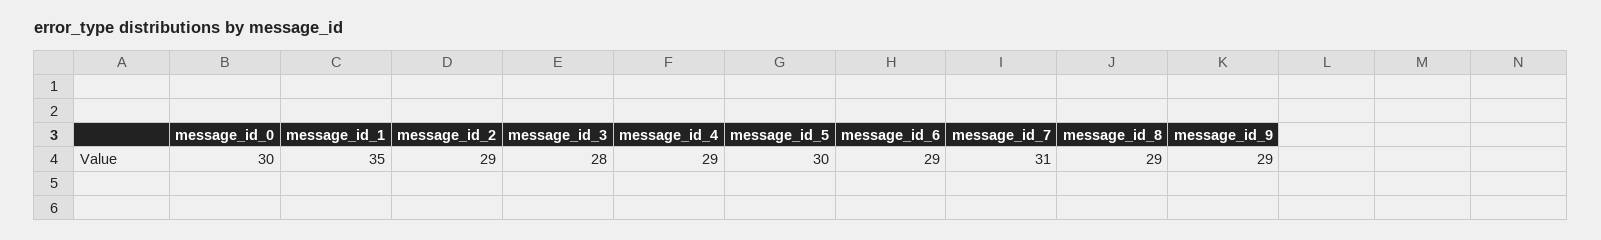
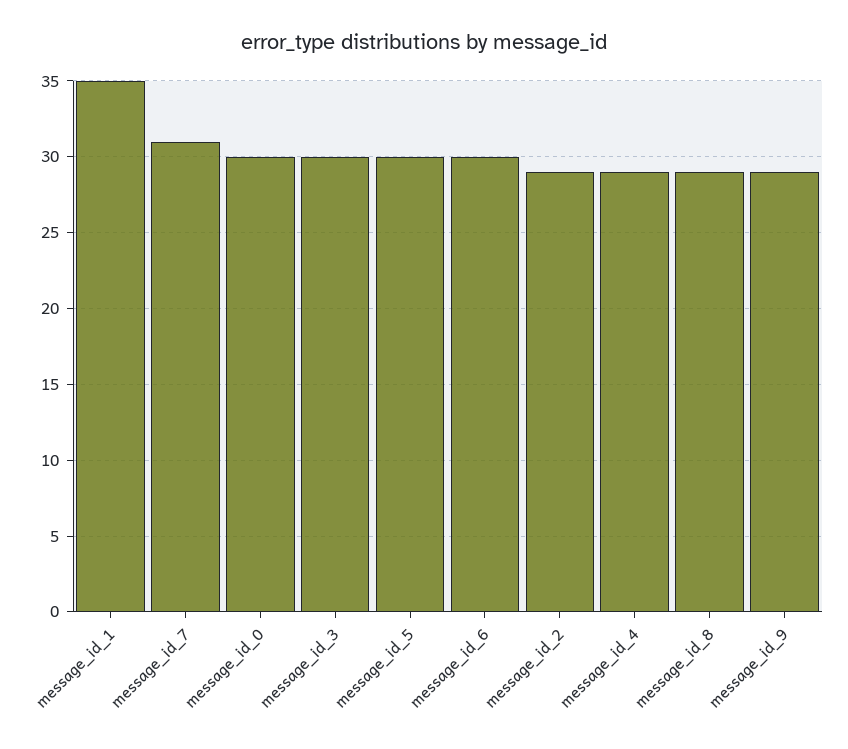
  {
    "message_id_0": 30,
    "message_id_1": 35,
    "message_id_2": 29,
-   "message_id_3": 28,
+   "message_id_3": 30,
    "message_id_4": 29,
    "message_id_5": 30,
-   "message_id_6": 29,
+   "message_id_6": 30,
    "message_id_7": 31,
    "message_id_8": 29,
    "message_id_9": 29
  }

